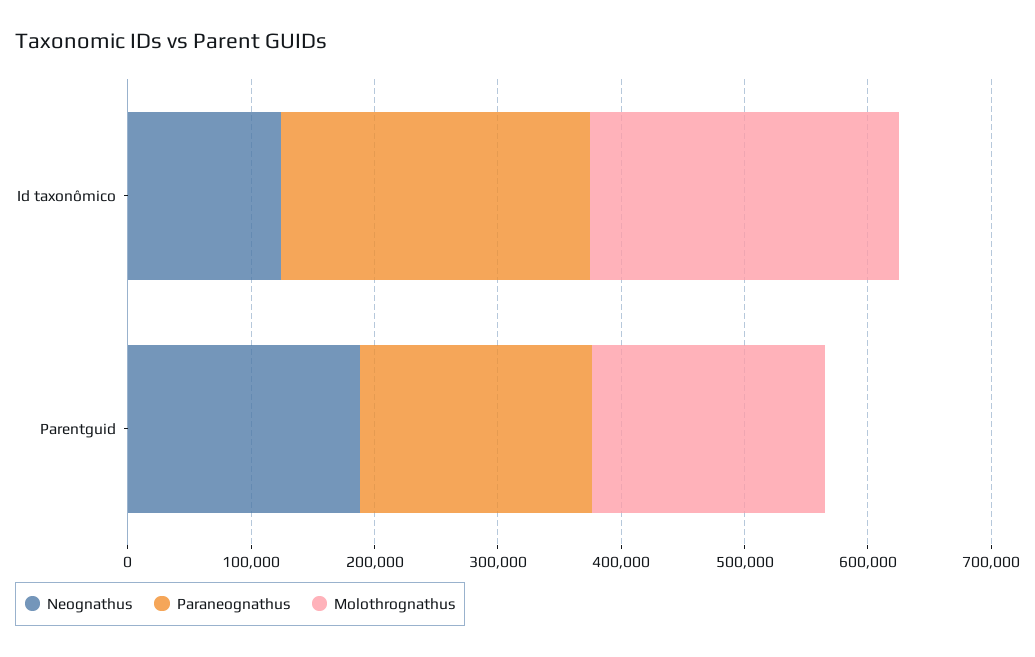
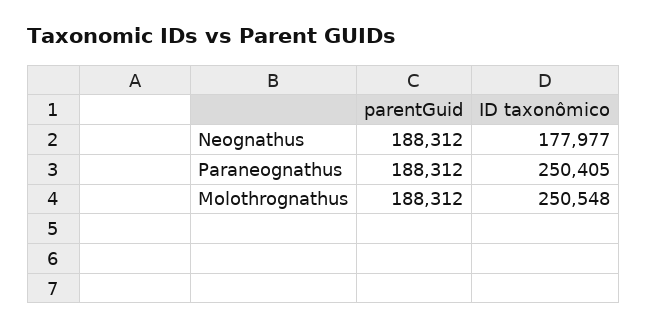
  {
    "Neognathus": {
-     "Id taxonômico": 120000,
+     "Id taxonômico": 177977,
      "Parentguid": 188312
    },
    "Paraneognathus": {
      "Id taxonômico": 250405,
      "Parentguid": 188312
    },
    "Molothrognathus": {
      "Id taxonômico": 250548,
      "Parentguid": 188312
    }
  }

